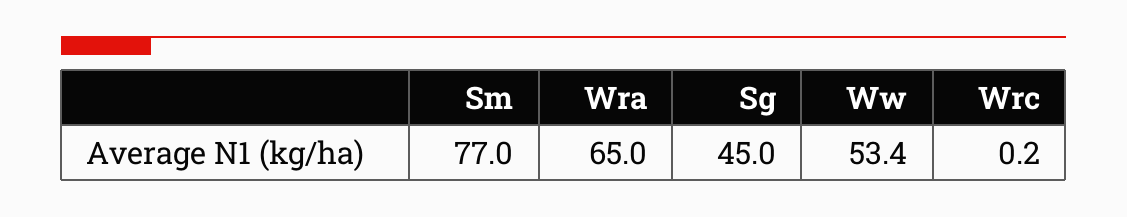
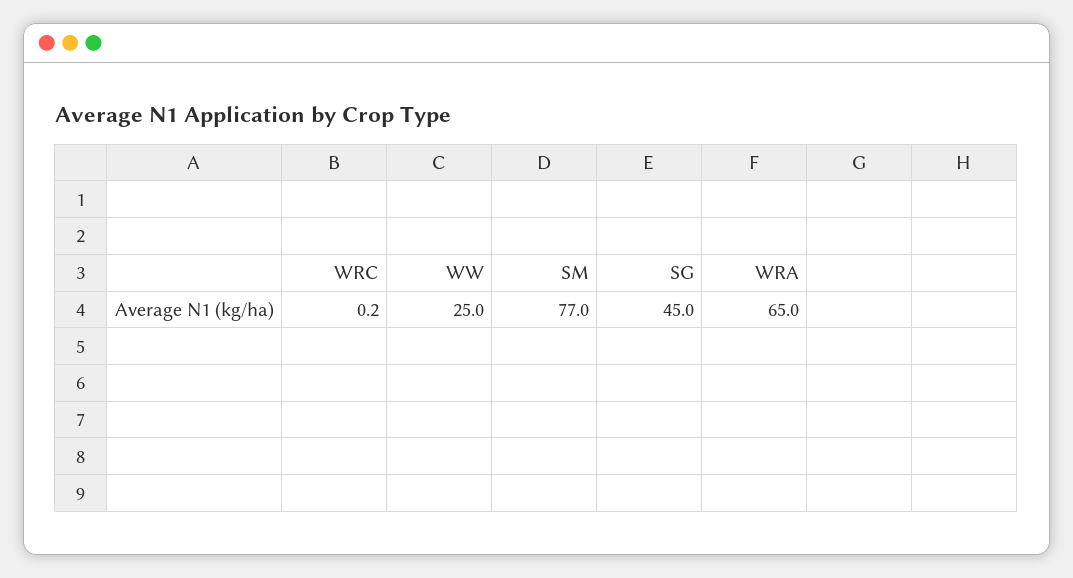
  {
    "Sm": 77,
    "Wra": 65,
    "Sg": 45,
-   "Ww": 53.4,
+   "Ww": 25,
    "Wrc": 0.2
  }

